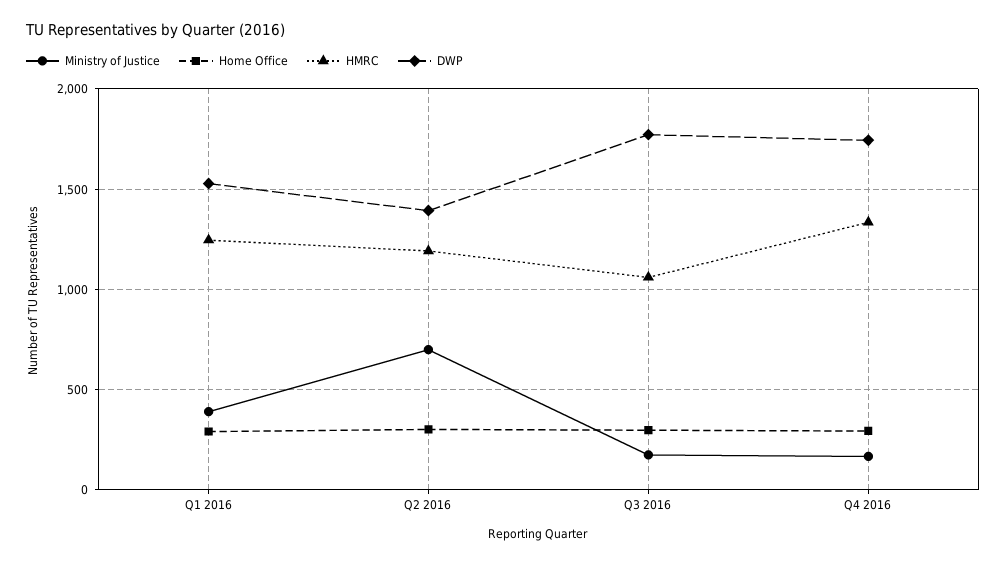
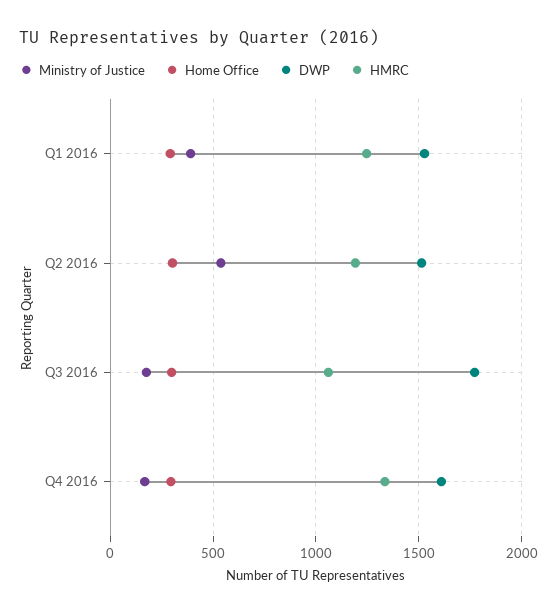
  {
    "Ministry of Justice": {
      "Q1 2016": 400,
-     "Q2 2016": 700,
+     "Q2 2016": 550,
      "Q3 2016": 200,
      "Q4 2016": 150
    },
    "Home Office": {
      "Q1 2016": 300,
      "Q2 2016": 300,
      "Q3 2016": 300,
      "Q4 2016": 300
    },
    "HMRC": {
      "Q1 2016": 1250,
      "Q2 2016": 1200,
      "Q3 2016": 1050,
      "Q4 2016": 1350
    },
    "DWP": {
      "Q1 2016": 1550,
-     "Q2 2016": 1400,
+     "Q2 2016": 1500,
      "Q3 2016": 1750,
-     "Q4 2016": 1750
+     "Q4 2016": 1600
    }
  }

